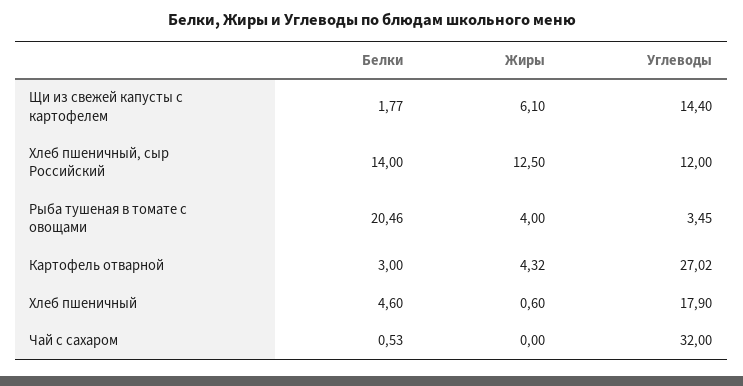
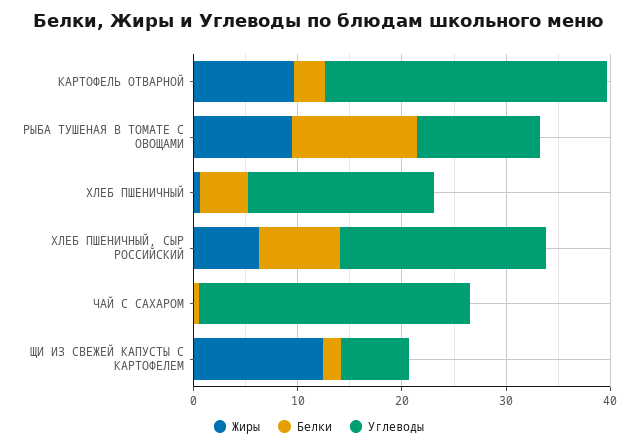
  {
    "Белки": {
      "Щи из свежей капусты с картофелем": 1.77,
-     "Хлеб пшеничный, сыр Российский": 14,
+     "Хлеб пшеничный, сыр Российский": 8,
-     "Рыба тушеная в томате с овощами": 20.46,
+     "Рыба тушеная в томате с овощами": 12,
      "Картофель отварной": 3,
      "Хлеб пшеничный": 4.6,
      "Чай с сахаром": 0.53
    },
    "Жиры": {
-     "Щи из свежей капусты с картофелем": 6.1,
+     "Щи из свежей капусты с картофелем": 12,
-     "Хлеб пшеничный, сыр Российский": 12.5,
+     "Хлеб пшеничный, сыр Российский": 6,
-     "Рыба тушеная в томате с овощами": 4,
+     "Рыба тушеная в томате с овощами": 10,
-     "Картофель отварной": 4.32,
+     "Картофель отварной": 10,
      "Хлеб пшеничный": 0.6,
      "Чай с сахаром": 0
    },
    "Углеводы": {
-     "Щи из свежей капусты с картофелем": 14.4,
+     "Щи из свежей капусты с картофелем": 6,
-     "Хлеб пшеничный, сыр Российский": 12,
+     "Хлеб пшеничный, сыр Российский": 20,
-     "Рыба тушеная в томате с овощами": 3.45,
+     "Рыба тушеная в томате с овощами": 12,
      "Картофель отварной": 27.02,
      "Хлеб пшеничный": 17.9,
-     "Чай с сахаром": 32
+     "Чай с сахаром": 26
    }
  }

